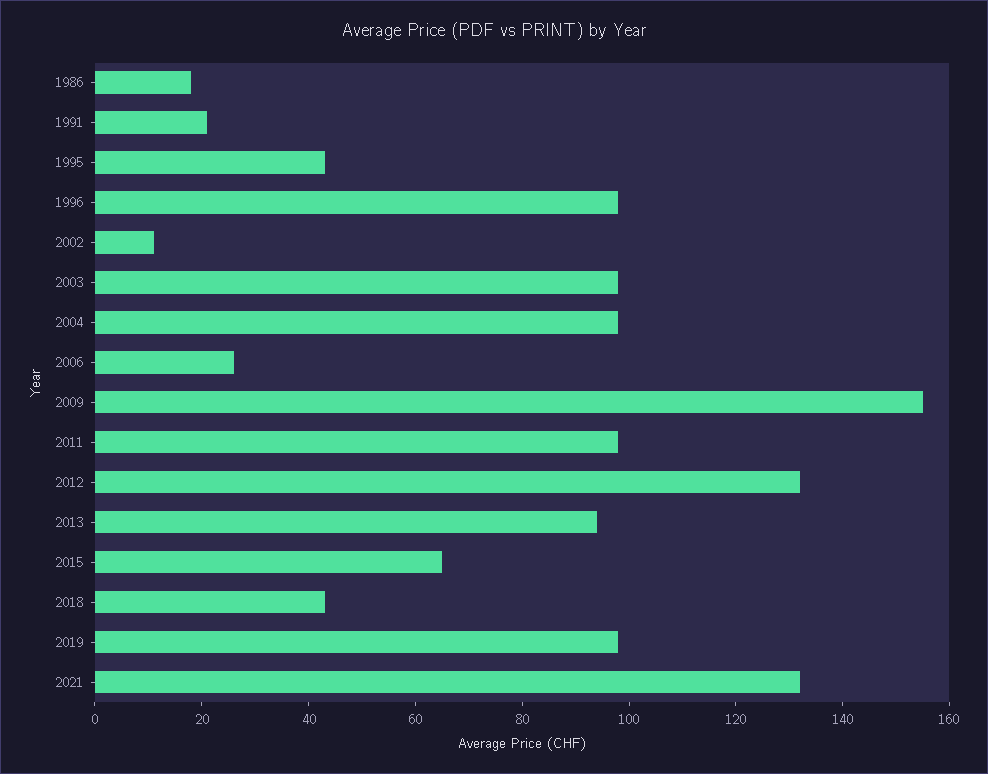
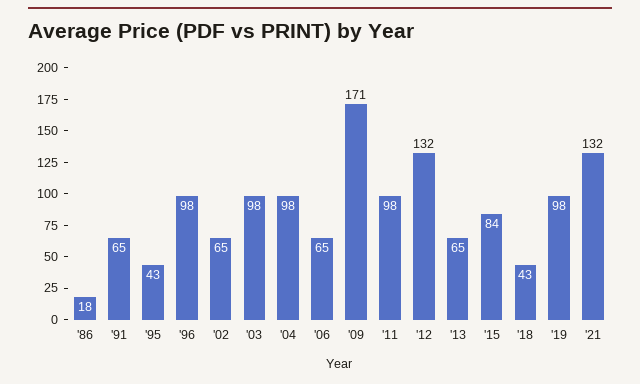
  {
    "1986": 18,
-   "1991": 20,
+   "1991": 65,
    "1995": 43,
    "1996": 98,
-   "2002": 10,
+   "2002": 65,
    "2003": 98,
    "2004": 98,
-   "2006": 25,
+   "2006": 65,
-   "2009": 155,
+   "2009": 171,
    "2011": 98,
    "2012": 132,
-   "2013": 95,
+   "2013": 65,
-   "2015": 65,
+   "2015": 84,
    "2018": 43,
    "2019": 98,
    "2021": 132
  }

